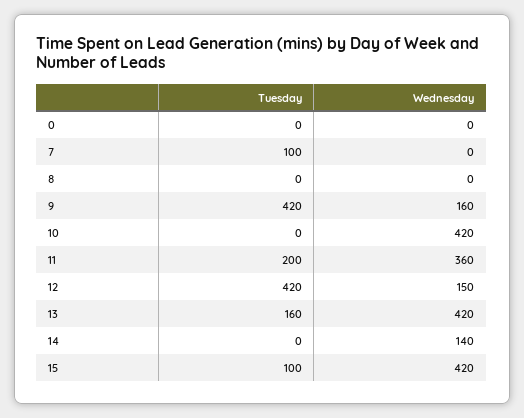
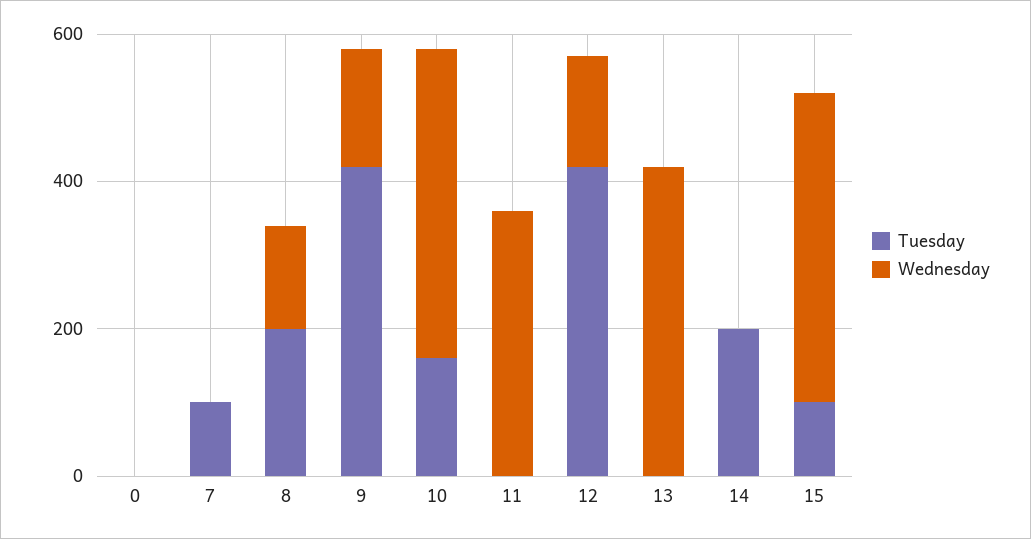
  {
    "Tuesday": {
      "0": 0,
      "7": 100,
-     "8": 0,
+     "8": 200,
      "9": 420,
-     "10": 0,
+     "10": 150,
-     "11": 200,
+     "11": 0,
      "12": 420,
-     "13": 160,
+     "13": 0,
-     "14": 0,
+     "14": 200,
      "15": 100
    },
    "Wednesday": {
      "0": 0,
      "7": 0,
-     "8": 0,
+     "8": 150,
      "9": 160,
      "10": 420,
      "11": 360,
      "12": 150,
      "13": 420,
-     "14": 140,
+     "14": 0,
      "15": 420
    }
  }

